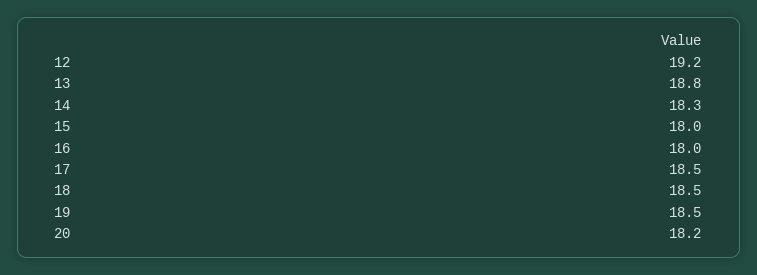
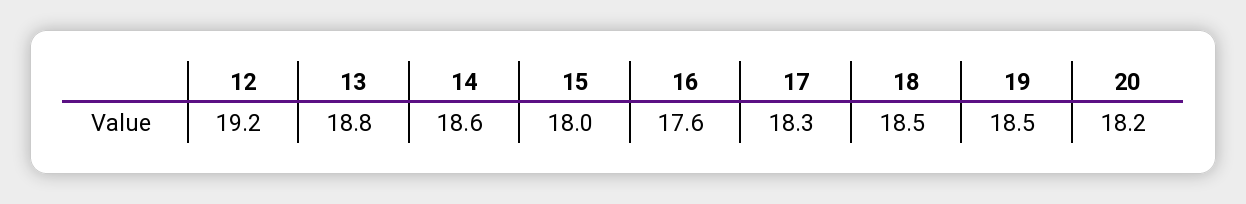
  {
    "12": 19.2,
    "13": 18.8,
-   "14": 18.3,
+   "14": 18.6,
    "15": 18,
-   "16": 18,
+   "16": 17.6,
-   "17": 18.5,
+   "17": 18.3,
    "18": 18.5,
    "19": 18.5,
    "20": 18.2
  }

